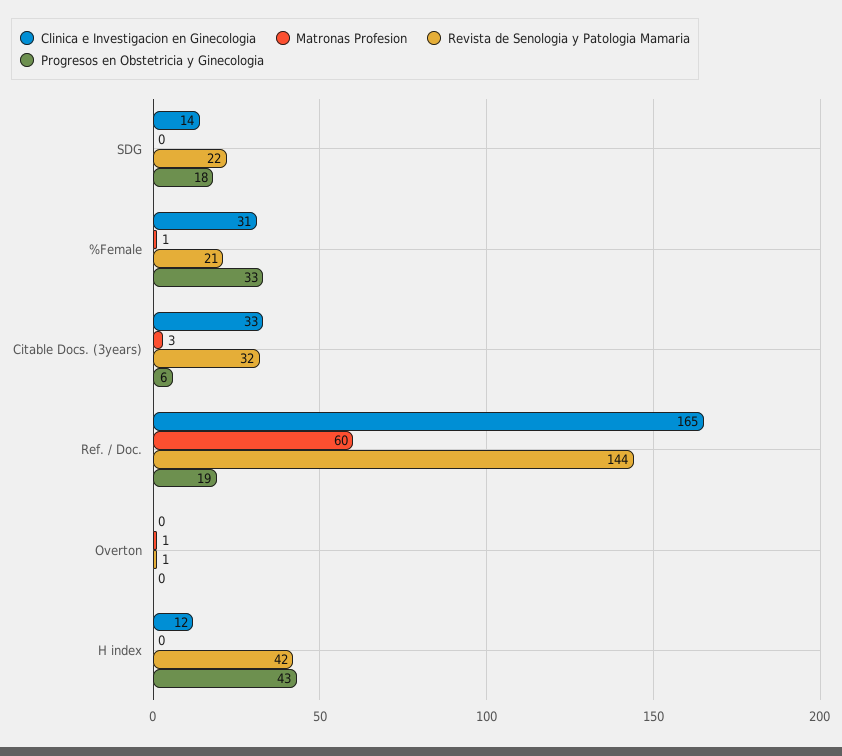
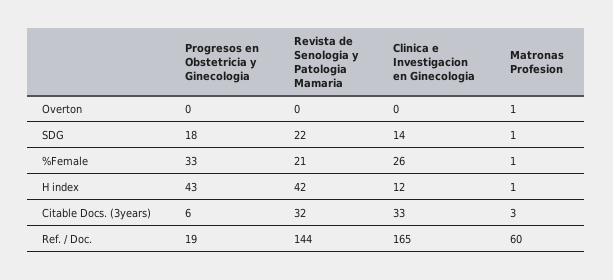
  {
    "Clinica e Investigacion en Ginecologia": {
      "SDG": 14,
-     "%Female": 31,
+     "%Female": 26,
      "Citable Docs. (3years)": 33,
      "Ref. / Doc.": 165,
      "Overton": 0,
      "H index": 12
    },
    "Matronas Profesion": {
-     "SDG": 0,
+     "SDG": 1,
      "%Female": 1,
      "Citable Docs. (3years)": 3,
      "Ref. / Doc.": 60,
      "Overton": 1,
-     "H index": 0
+     "H index": 1
    },
    "Revista de Senologia y Patologia Mamaria": {
      "SDG": 22,
      "%Female": 21,
      "Citable Docs. (3years)": 32,
      "Ref. / Doc.": 144,
-     "Overton": 1,
+     "Overton": 0,
      "H index": 42
    },
    "Progresos en Obstetricia y Ginecologia": {
      "SDG": 18,
      "%Female": 33,
      "Citable Docs. (3years)": 6,
      "Ref. / Doc.": 19,
      "Overton": 0,
      "H index": 43
    }
  }

